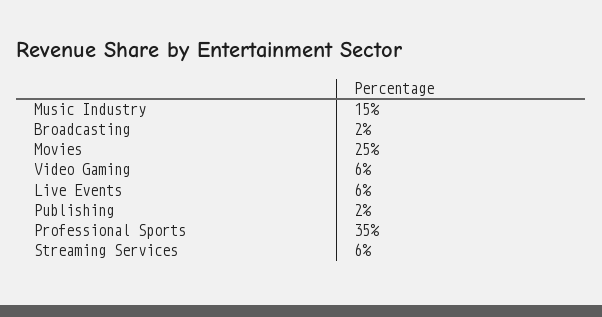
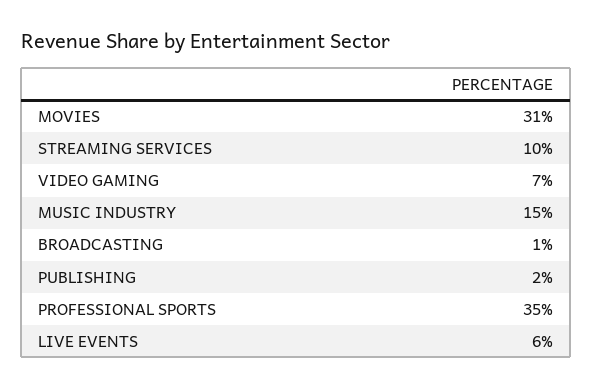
  {
    "Music Industry": 15,
-   "Broadcasting": 2,
+   "Broadcasting": 1,
-   "Movies": 25,
+   "Movies": 31,
-   "Video Gaming": 6,
+   "Video Gaming": 7,
    "Live Events": 6,
    "Publishing": 2,
    "Professional Sports": 35,
-   "Streaming Services": 6
+   "Streaming Services": 10
  }

